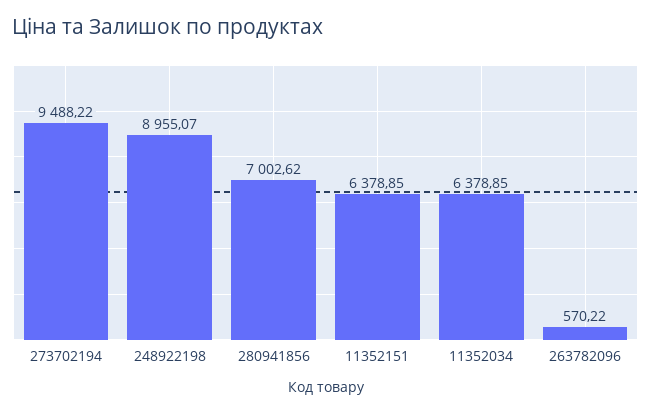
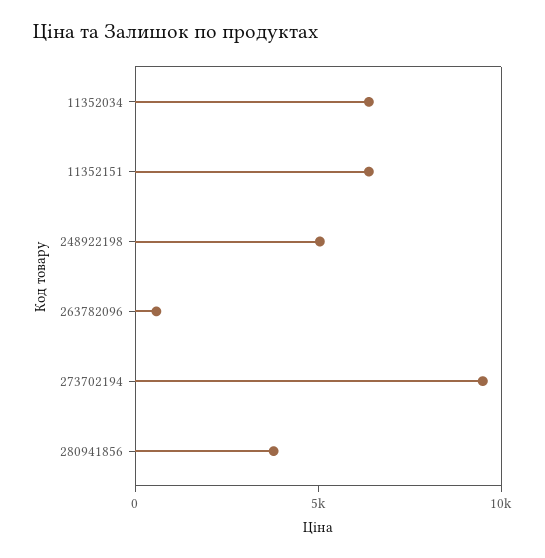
  {
    "273702194": 9488.22,
-   "248922198": 8955.07,
+   "248922198": 5000,
-   "280941856": 7002.62,
+   "280941856": 4000,
    "11352151": 6378.85,
    "11352034": 6378.85,
    "263782096": 570.22
  }

